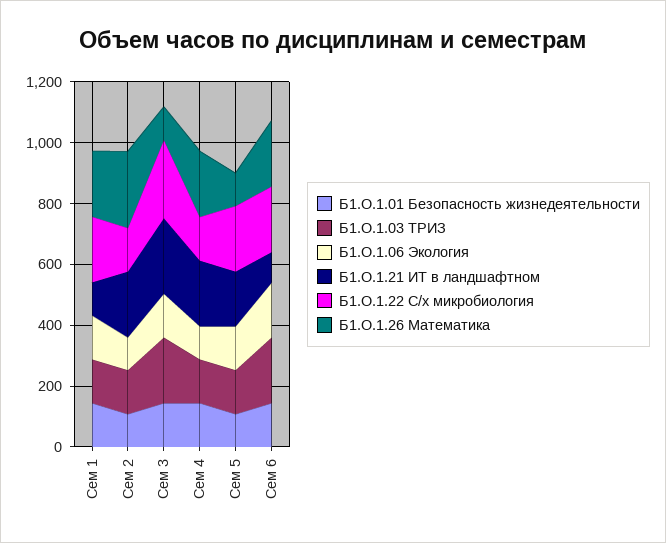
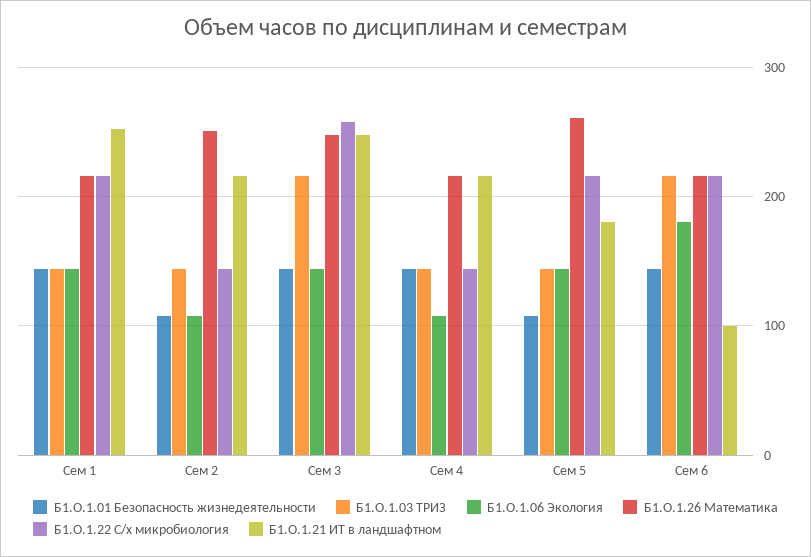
  {
    "Б1.О.1.01 Безопасность жизнедеятельности": {
      "Сем 1": 140,
      "Сем 2": 110,
      "Сем 3": 140,
      "Сем 4": 140,
      "Сем 5": 110,
      "Сем 6": 140
    },
    "Б1.О.1.03 ТРИЗ": {
      "Сем 1": 140,
      "Сем 2": 140,
      "Сем 3": 220,
      "Сем 4": 140,
      "Сем 5": 140,
      "Сем 6": 220
    },
    "Б1.О.1.06 Экология": {
      "Сем 1": 140,
      "Сем 2": 110,
      "Сем 3": 140,
      "Сем 4": 110,
      "Сем 5": 140,
      "Сем 6": 180
    },
    "Б1.О.1.21 ИТ в ландшафтном": {
-     "Сем 1": 100,
+     "Сем 1": 250,
      "Сем 2": 220,
      "Сем 3": 250,
      "Сем 4": 220,
      "Сем 5": 180,
      "Сем 6": 100
    },
    "Б1.О.1.22 С/х микробиология": {
      "Сем 1": 220,
      "Сем 2": 140,
      "Сем 3": 260,
      "Сем 4": 140,
      "Сем 5": 220,
      "Сем 6": 220
    },
    "Б1.О.1.26 Математика": {
      "Сем 1": 220,
      "Сем 2": 250,
-     "Сем 3": 100,
+     "Сем 3": 250,
      "Сем 4": 220,
-     "Сем 5": 100,
+     "Сем 5": 260,
      "Сем 6": 220
    }
  }

